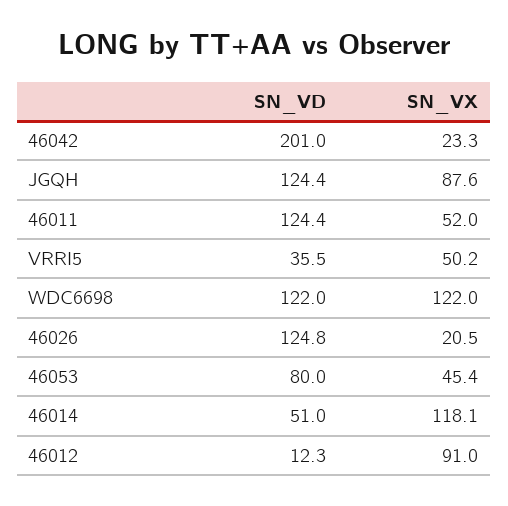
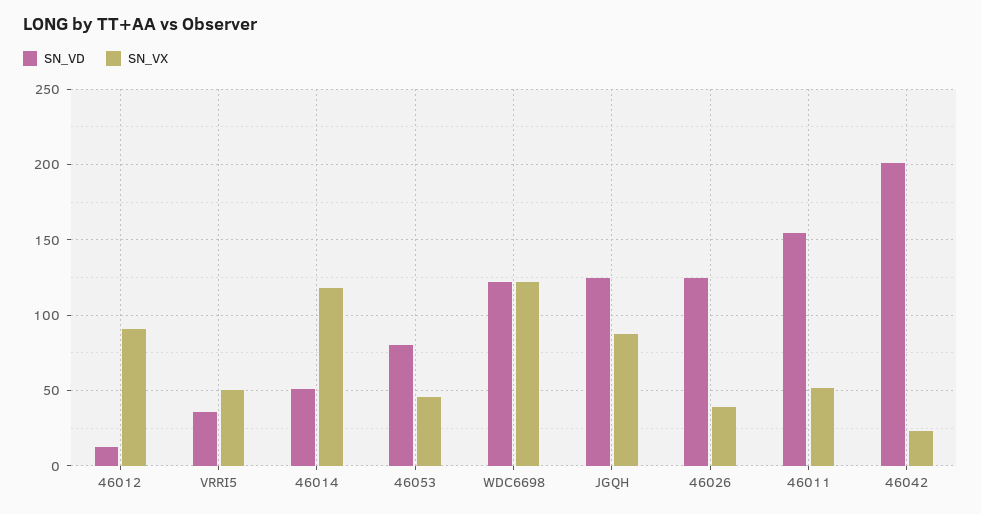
  {
    "SN_VD": {
      "46042": 201,
      "JGQH": 124.4,
-     "46011": 124.4,
+     "46011": 155,
      "VRRI5": 35.5,
      "WDC6698": 122,
      "46026": 124.8,
      "46053": 80,
      "46014": 51,
      "46012": 12.3
    },
    "SN_VX": {
      "46042": 23.3,
      "JGQH": 87.6,
      "46011": 52,
      "VRRI5": 50.2,
      "WDC6698": 122,
-     "46026": 20.5,
+     "46026": 40,
      "46053": 45.4,
      "46014": 118.1,
      "46012": 91
    }
  }

